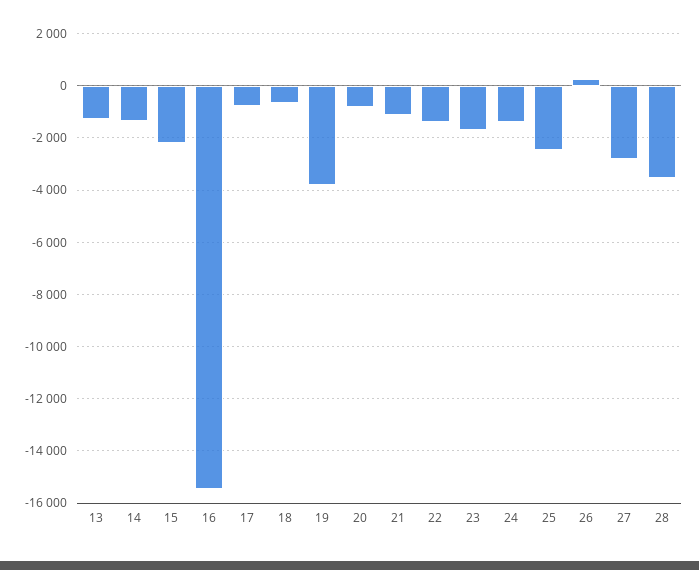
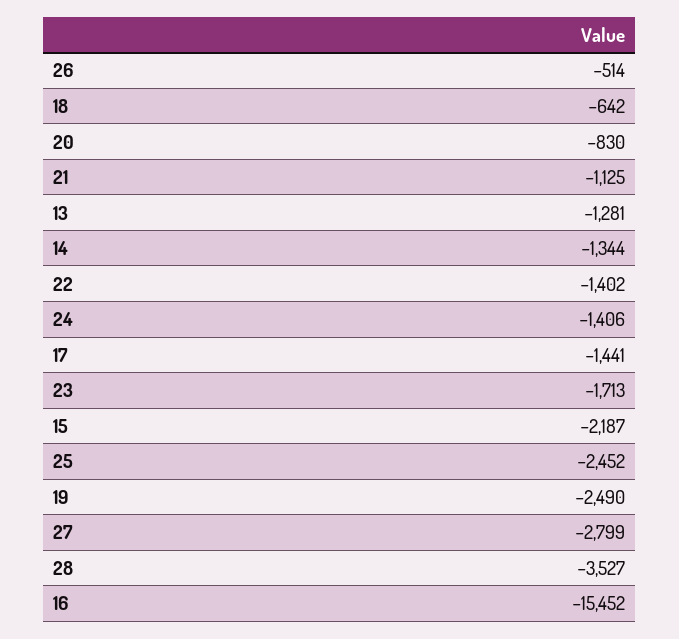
  {
    "13": -1281,
    "14": -1344,
    "15": -2187,
    "16": -15452,
-   "17": -750,
+   "17": -1441,
    "18": -642,
-   "19": -3750,
+   "19": -2490,
    "20": -830,
    "21": -1125,
    "22": -1402,
    "23": -1713,
    "24": -1406,
    "25": -2452,
-   "26": 250,
+   "26": -514,
    "27": -2799,
    "28": -3527
  }

